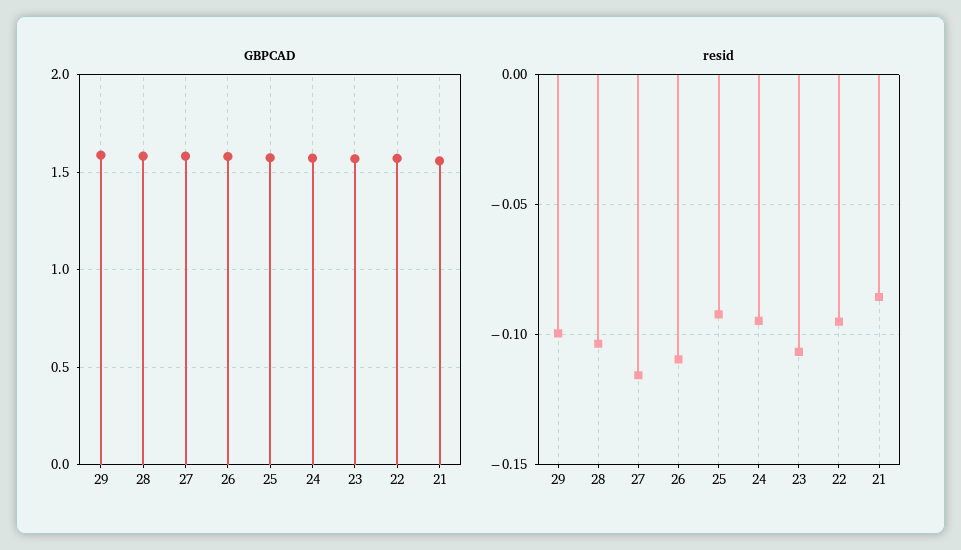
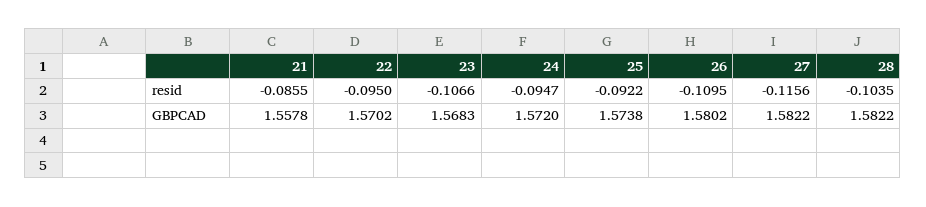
  {
    "GBPCAD": {
-     "29": 1.6,
      "28": 1.5822,
      "27": 1.5822,
      "26": 1.5802,
      "25": 1.5738,
      "24": 1.572,
      "23": 1.5683,
      "22": 1.5702,
      "21": 1.5578
    },
    "resid": {
-     "29": -0.1,
      "28": -0.1035,
      "27": -0.1156,
      "26": -0.1095,
      "25": -0.0922,
      "24": -0.0947,
      "23": -0.1066,
      "22": -0.095,
      "21": -0.0855
    }
  }

